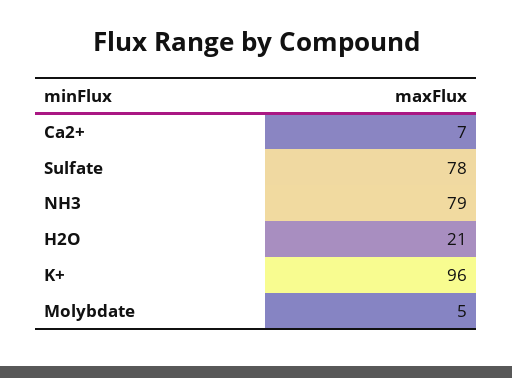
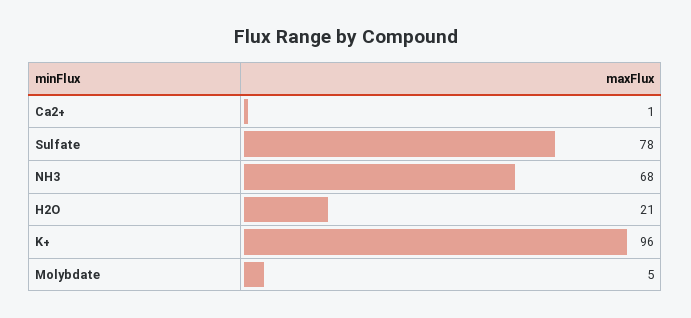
  {
-   "Ca2+": 7,
+   "Ca2+": 1,
    "Sulfate": 78,
-   "NH3": 79,
+   "NH3": 68,
    "H2O": 21,
    "K+": 96,
    "Molybdate": 5
  }

